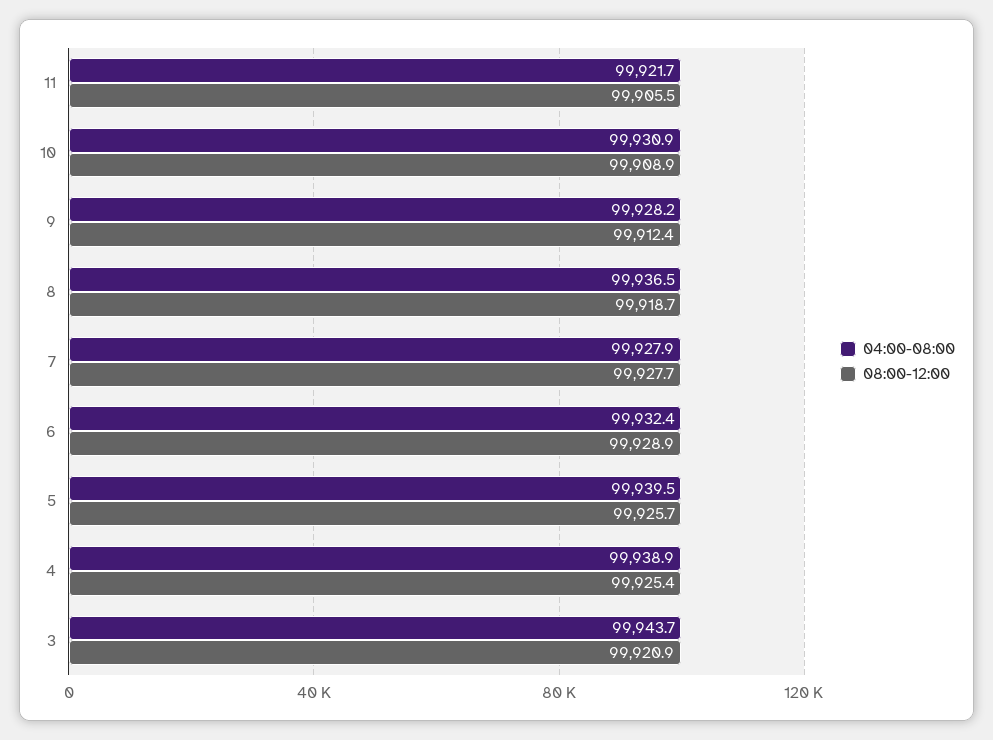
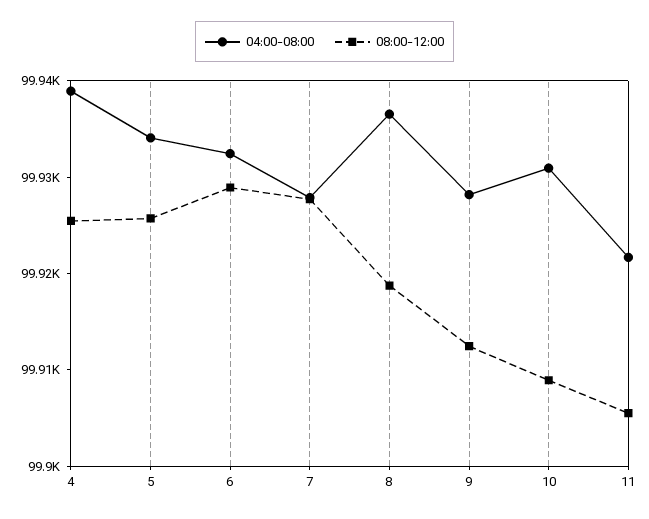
  {
    "04:00-08:00": {
      "11": 99921.7,
      "10": 99930.9,
      "9": 99928.2,
      "8": 99936.5,
      "7": 99927.9,
      "6": 99932.4,
-     "5": 99939.5,
+     "5": 99934,
-     "4": 99938.9,
+     "4": 99938.9
-     "3": 99943.7
    },
    "08:00-12:00": {
      "11": 99905.5,
      "10": 99908.9,
      "9": 99912.4,
      "8": 99918.7,
      "7": 99927.7,
      "6": 99928.9,
      "5": 99925.7,
-     "4": 99925.4,
+     "4": 99925.4
-     "3": 99920.9
    }
  }

